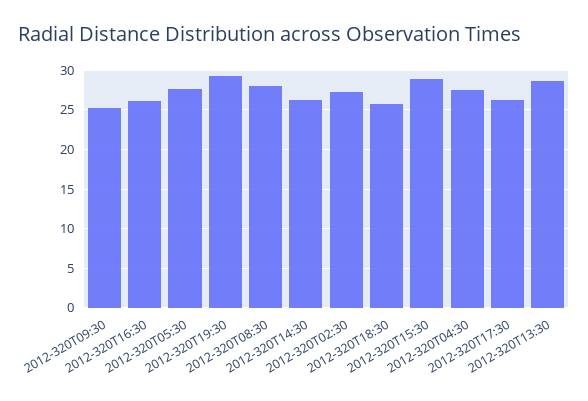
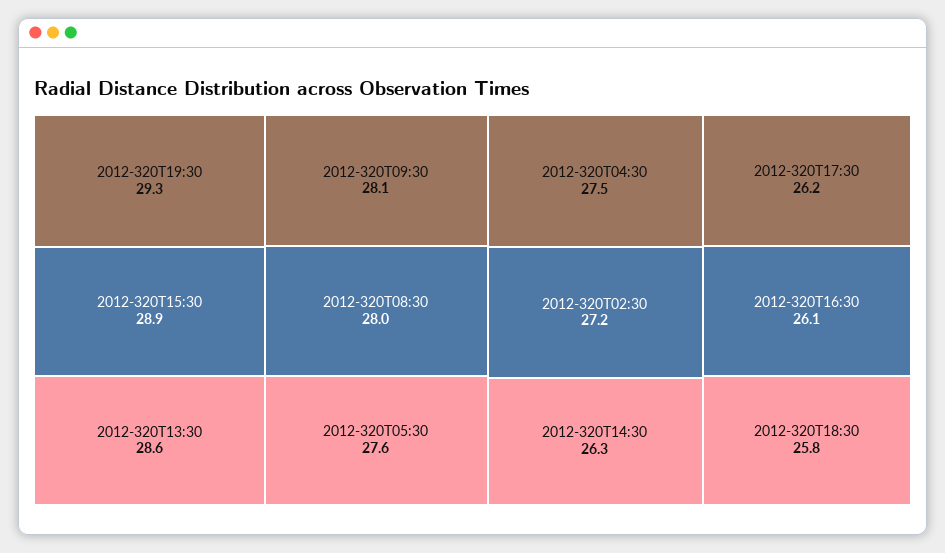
  {
-   "2012-320T09:30": 25,
+   "2012-320T09:30": 28.1,
    "2012-320T16:30": 26.1,
    "2012-320T05:30": 27.6,
    "2012-320T19:30": 29.3,
    "2012-320T08:30": 28,
    "2012-320T14:30": 26.3,
    "2012-320T02:30": 27.2,
    "2012-320T18:30": 25.8,
    "2012-320T15:30": 28.9,
    "2012-320T04:30": 27.5,
    "2012-320T17:30": 26.2,
    "2012-320T13:30": 28.6
  }

